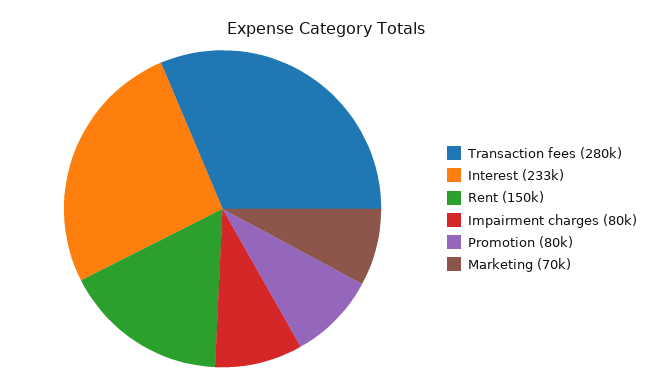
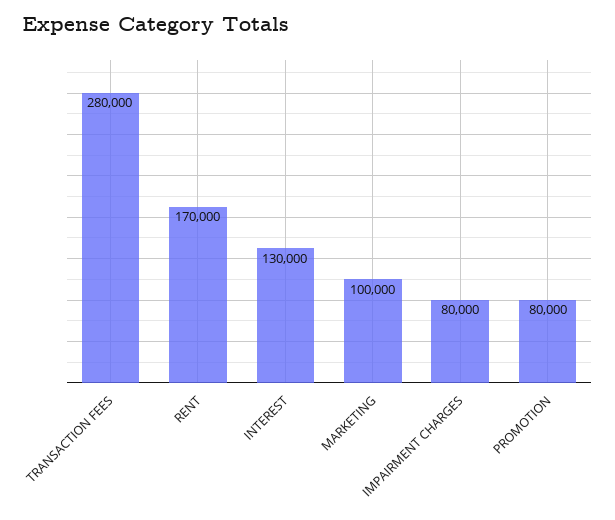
  {
    "Transaction fees": 280000,
-   "Interest": 233000,
+   "Interest": 130000,
-   "Rent": 150000,
+   "Rent": 170000,
    "Impairment charges": 80000,
    "Promotion": 80000,
-   "Marketing": 70000
+   "Marketing": 100000
  }

